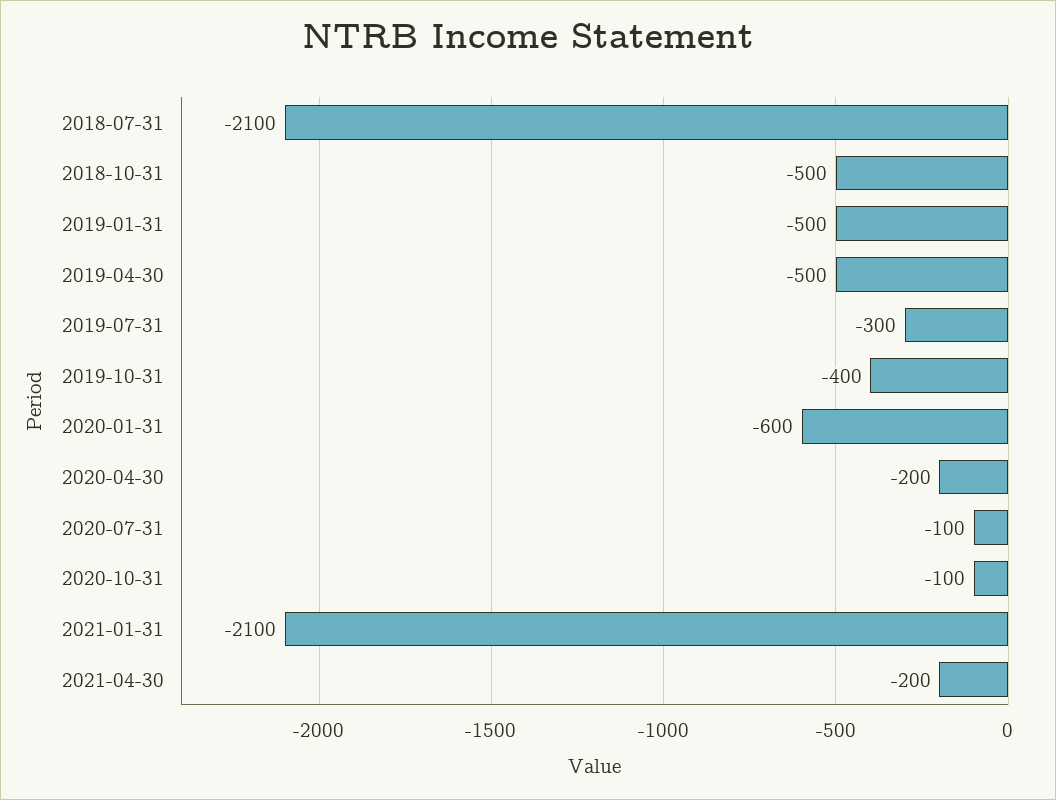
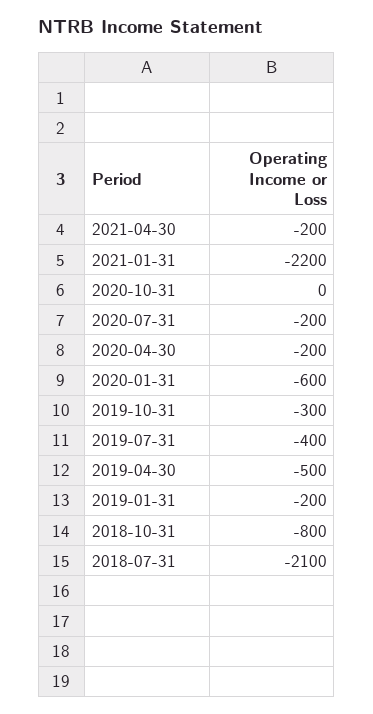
  {
    "2018-07-31": -2100,
-   "2018-10-31": -500,
+   "2018-10-31": -800,
-   "2019-01-31": -500,
+   "2019-01-31": -200,
    "2019-04-30": -500,
-   "2019-07-31": -300,
+   "2019-07-31": -400,
-   "2019-10-31": -400,
+   "2019-10-31": -300,
    "2020-01-31": -600,
    "2020-04-30": -200,
-   "2020-07-31": -100,
+   "2020-07-31": -200,
-   "2020-10-31": -100,
+   "2020-10-31": 0,
-   "2021-01-31": -2100,
+   "2021-01-31": -2200,
    "2021-04-30": -200
  }

